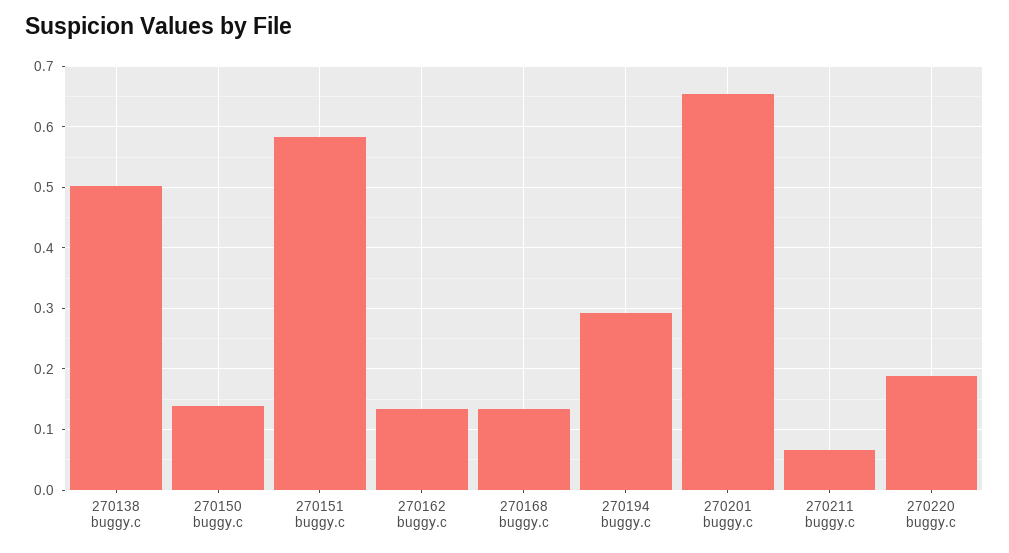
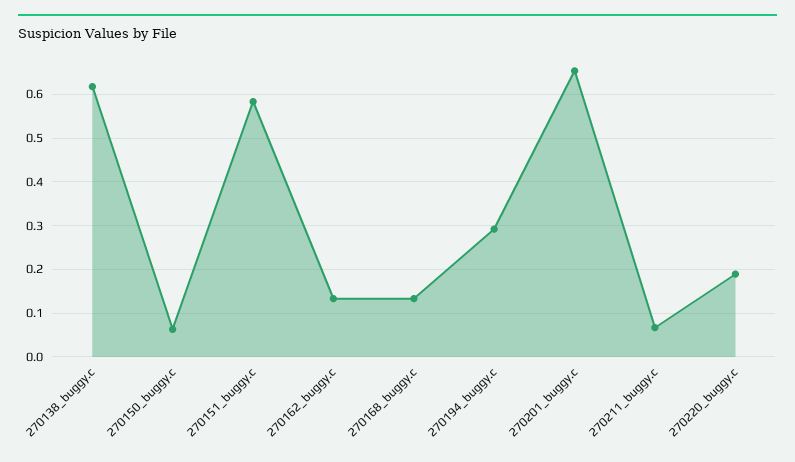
  {
-   "270138 buggy.c": 0.5,
+   "270138 buggy.c": 0.62,
-   "270150 buggy.c": 0.14,
+   "270150 buggy.c": 0.06,
    "270151 buggy.c": 0.58,
    "270162 buggy.c": 0.13,
    "270168 buggy.c": 0.13,
    "270194 buggy.c": 0.29,
    "270201 buggy.c": 0.65,
    "270211 buggy.c": 0.07,
    "270220 buggy.c": 0.19
  }

